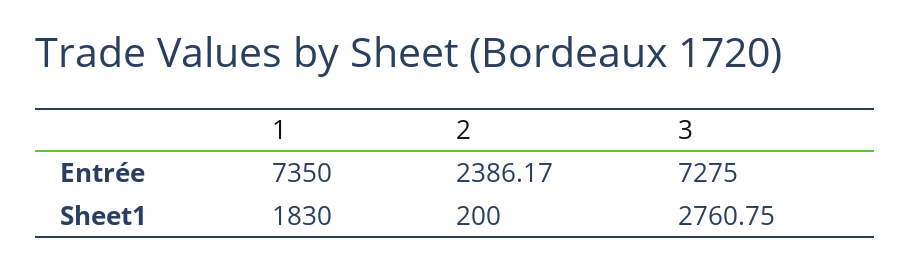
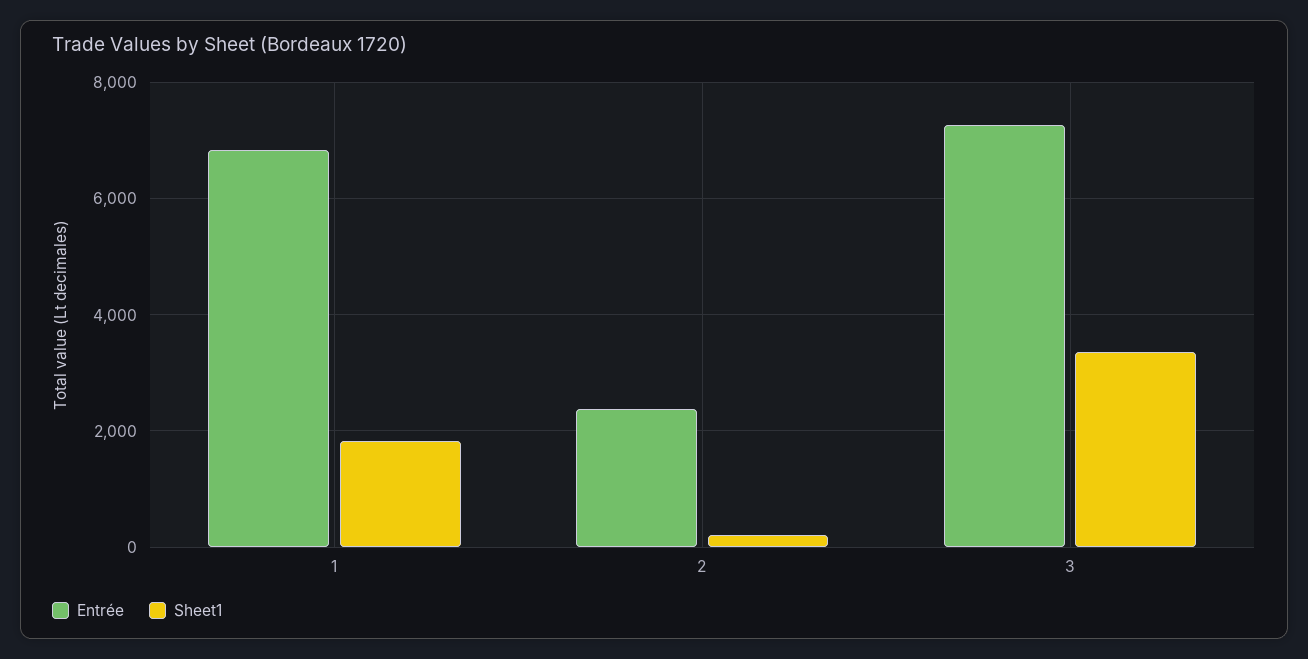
  {
    "Entrée": {
-     "1": 7350,
+     "1": 6800,
      "2": 2386.17,
      "3": 7275
    },
    "Sheet1": {
      "1": 1830,
      "2": 200,
-     "3": 2760.75
+     "3": 3400
    }
  }

